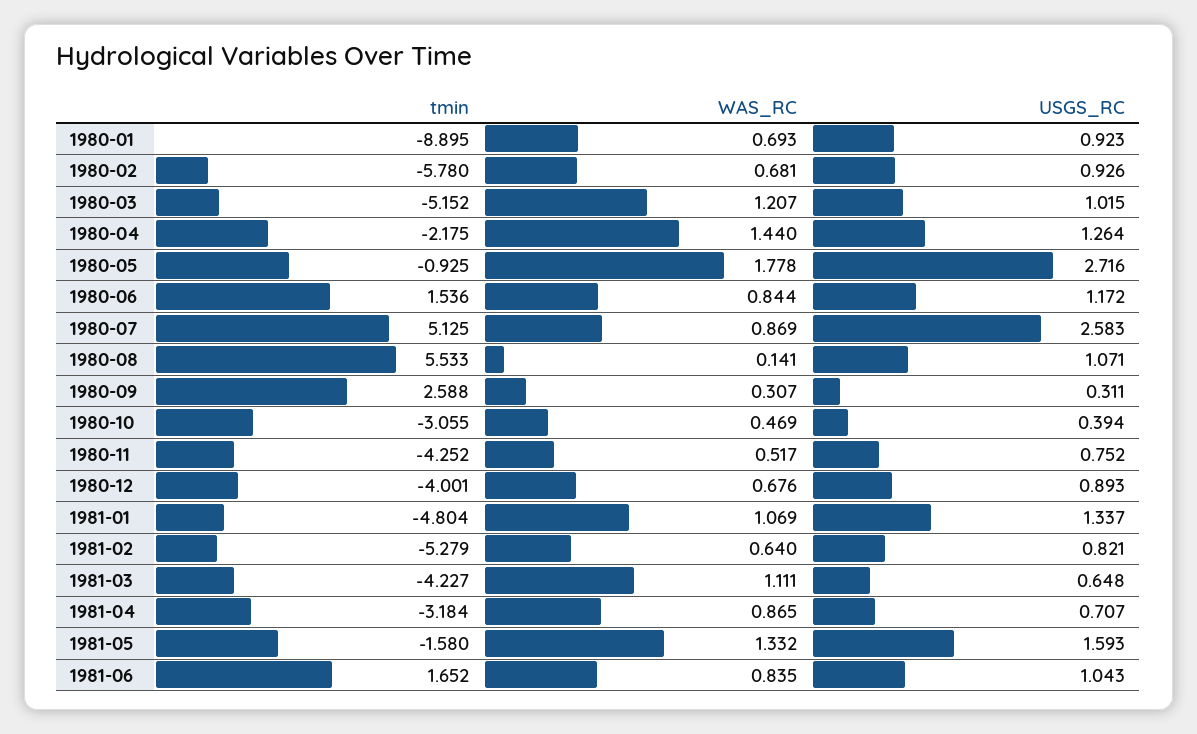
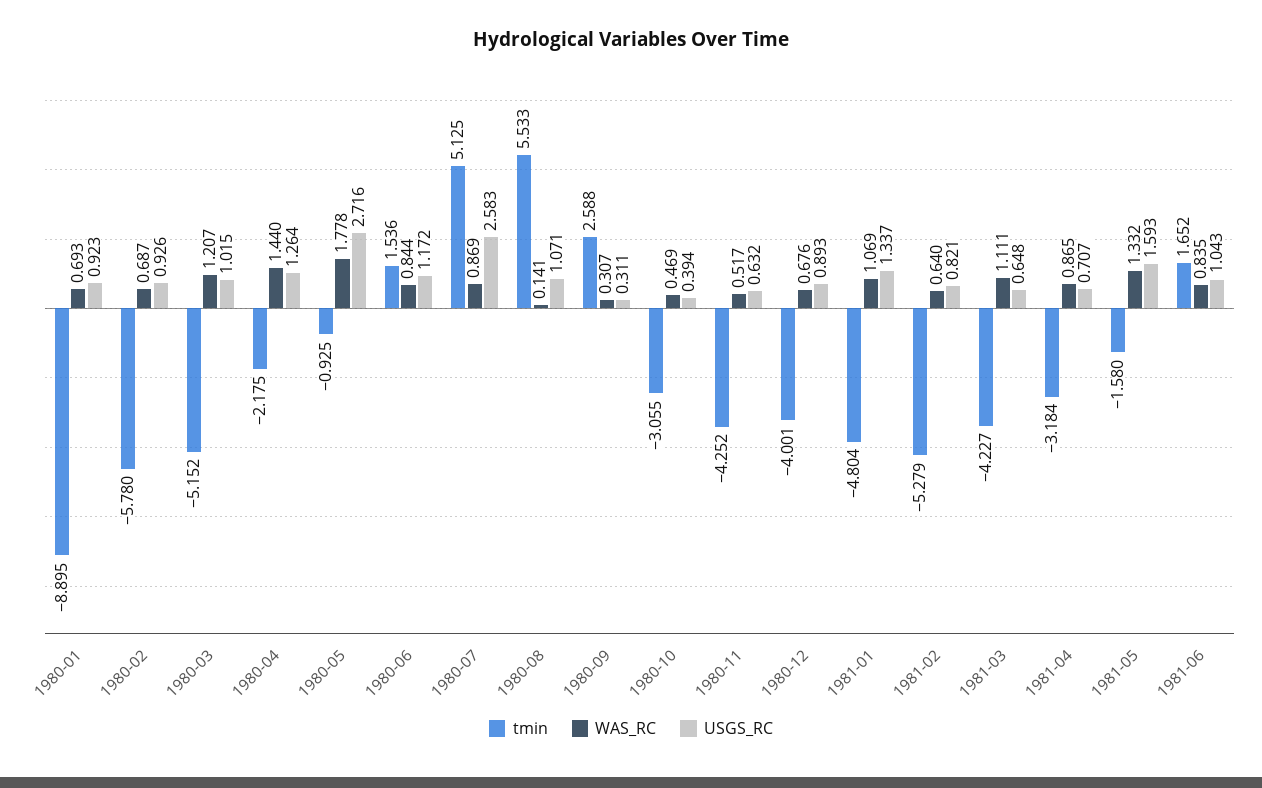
  {
    "tmin": {
      "1980-01": -8.895,
      "1980-02": -5.78,
      "1980-03": -5.152,
      "1980-04": -2.175,
      "1980-05": -0.925,
      "1980-06": 1.536,
      "1980-07": 5.125,
      "1980-08": 5.533,
      "1980-09": 2.588,
      "1980-10": -3.055,
      "1980-11": -4.252,
      "1980-12": -4.001,
      "1981-01": -4.804,
      "1981-02": -5.279,
      "1981-03": -4.227,
      "1981-04": -3.184,
      "1981-05": -1.58,
      "1981-06": 1.652
    },
    "WAS_RC": {
      "1980-01": 0.693,
-     "1980-02": 0.681,
+     "1980-02": 0.687,
      "1980-03": 1.207,
      "1980-04": 1.44,
      "1980-05": 1.778,
      "1980-06": 0.844,
      "1980-07": 0.869,
      "1980-08": 0.141,
      "1980-09": 0.307,
      "1980-10": 0.469,
      "1980-11": 0.517,
      "1980-12": 0.676,
      "1981-01": 1.069,
      "1981-02": 0.64,
      "1981-03": 1.111,
      "1981-04": 0.865,
      "1981-05": 1.332,
      "1981-06": 0.835
    },
    "USGS_RC": {
      "1980-01": 0.923,
      "1980-02": 0.926,
      "1980-03": 1.015,
      "1980-04": 1.264,
      "1980-05": 2.716,
      "1980-06": 1.172,
      "1980-07": 2.583,
      "1980-08": 1.071,
      "1980-09": 0.311,
      "1980-10": 0.394,
-     "1980-11": 0.752,
+     "1980-11": 0.632,
      "1980-12": 0.893,
      "1981-01": 1.337,
      "1981-02": 0.821,
      "1981-03": 0.648,
      "1981-04": 0.707,
      "1981-05": 1.593,
      "1981-06": 1.043
    }
  }

